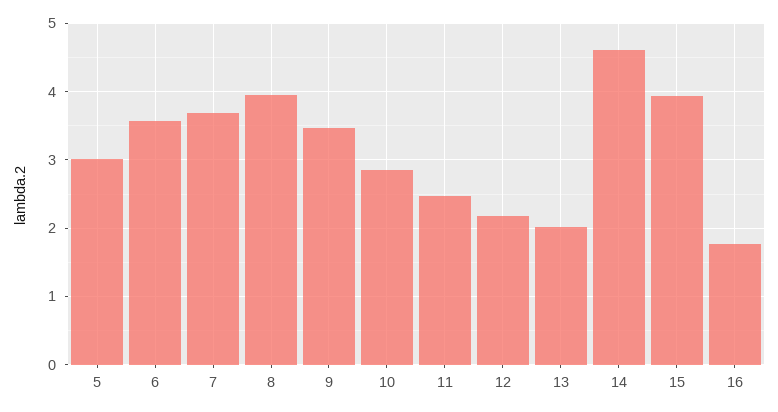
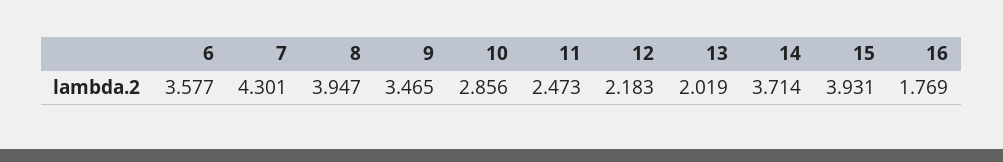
  {
-   "5": 3,
    "6": 3.577,
-   "7": 3.7,
+   "7": 4.301,
    "8": 3.947,
    "9": 3.465,
    "10": 2.856,
    "11": 2.473,
    "12": 2.183,
    "13": 2.019,
-   "14": 4.6,
+   "14": 3.714,
    "15": 3.931,
    "16": 1.769
  }

